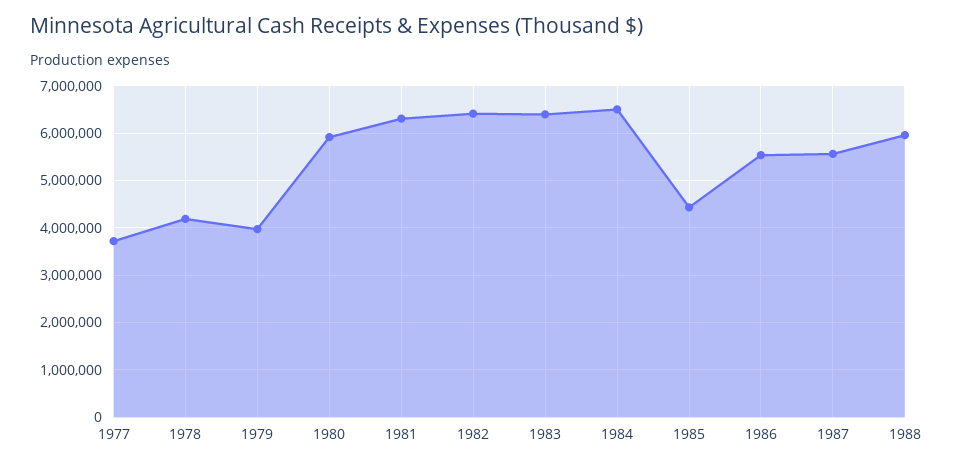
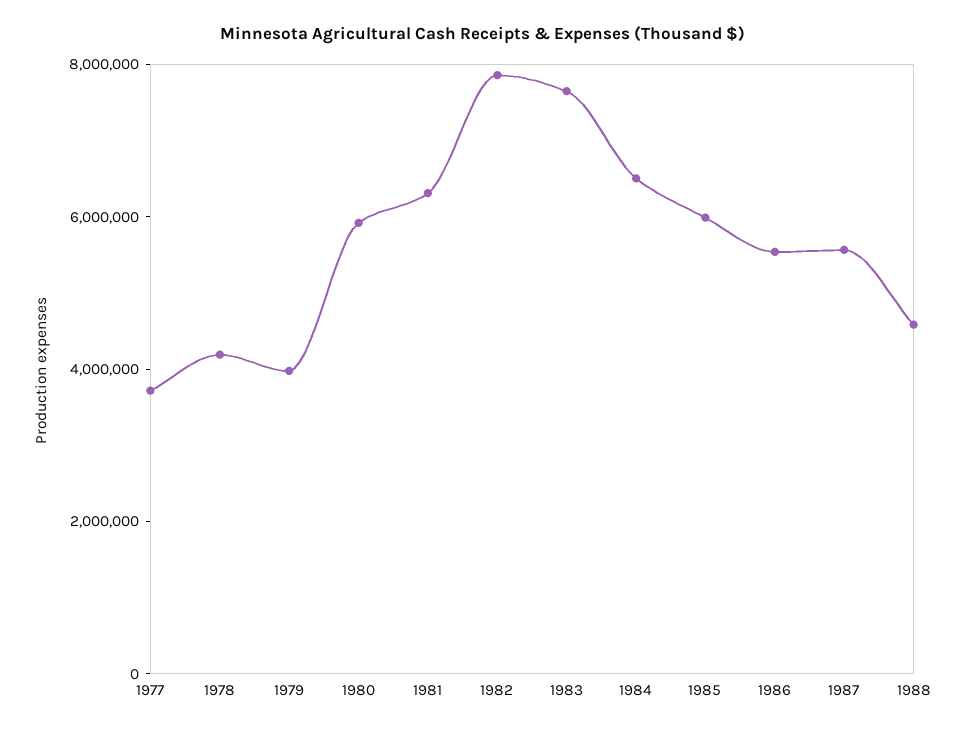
  {
    "1977": 3800000,
    "1978": 4200000,
    "1979": 4000000,
    "1980": 6000000,
    "1981": 6400000,
-   "1982": 6400000,
+   "1982": 8000000,
-   "1983": 6400000,
+   "1983": 7500000,
    "1984": 6600000,
-   "1985": 4400000,
+   "1985": 6000000,
    "1986": 5600000,
    "1987": 5600000,
-   "1988": 6000000
+   "1988": 4500000
  }

